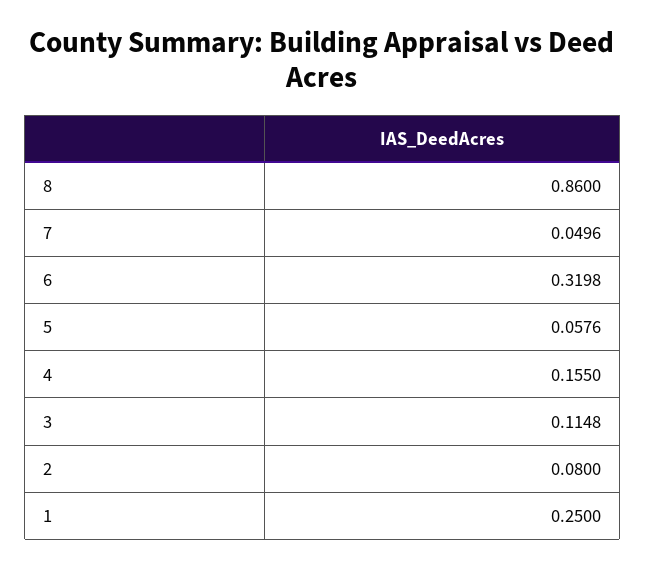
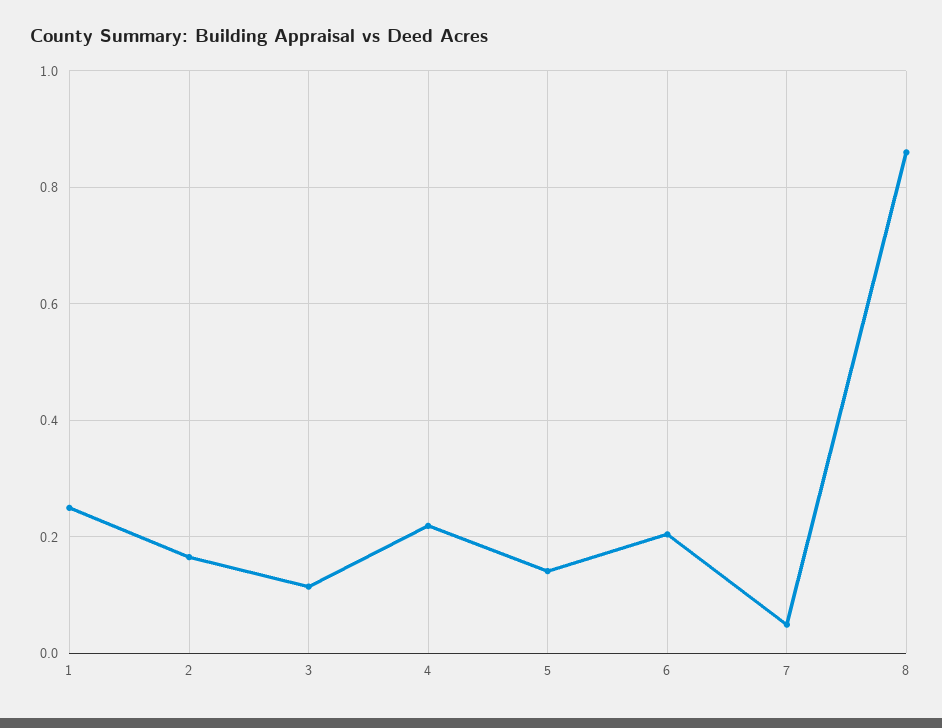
  {
    "8": 0.86,
    "7": 0.0496,
-   "6": 0.3198,
+   "6": 0.2,
-   "5": 0.0576,
+   "5": 0.14,
-   "4": 0.155,
+   "4": 0.22,
    "3": 0.1148,
-   "2": 0.08,
+   "2": 0.16,
    "1": 0.25
  }

